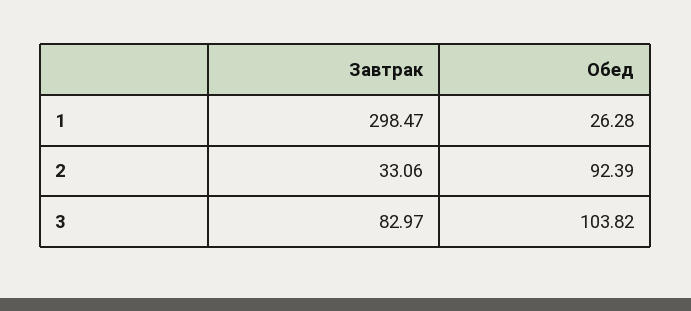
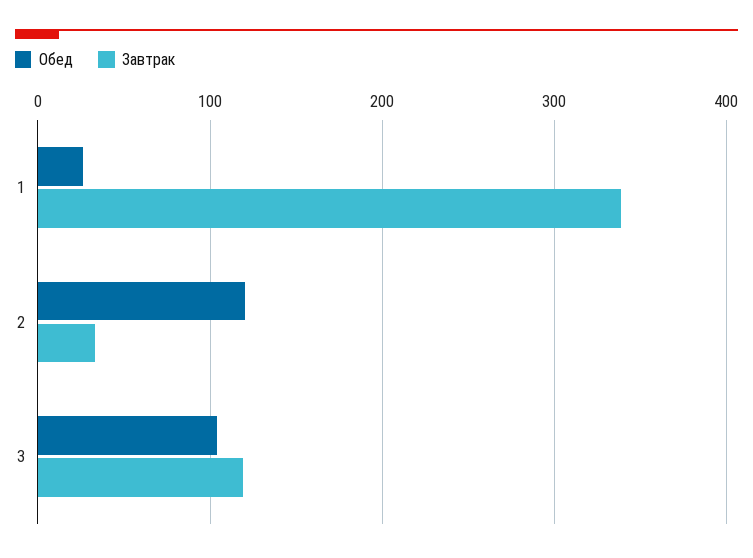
  {
    "Завтрак": {
-     "1": 298.47,
+     "1": 340,
      "2": 33.06,
-     "3": 82.97
+     "3": 120
    },
    "Обед": {
      "1": 26.28,
-     "2": 92.39,
+     "2": 120,
      "3": 103.82
    }
  }

